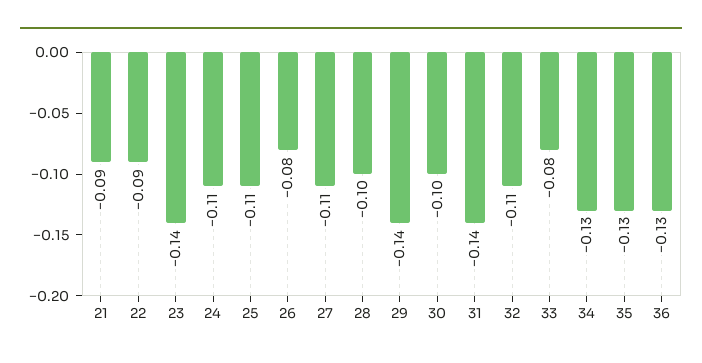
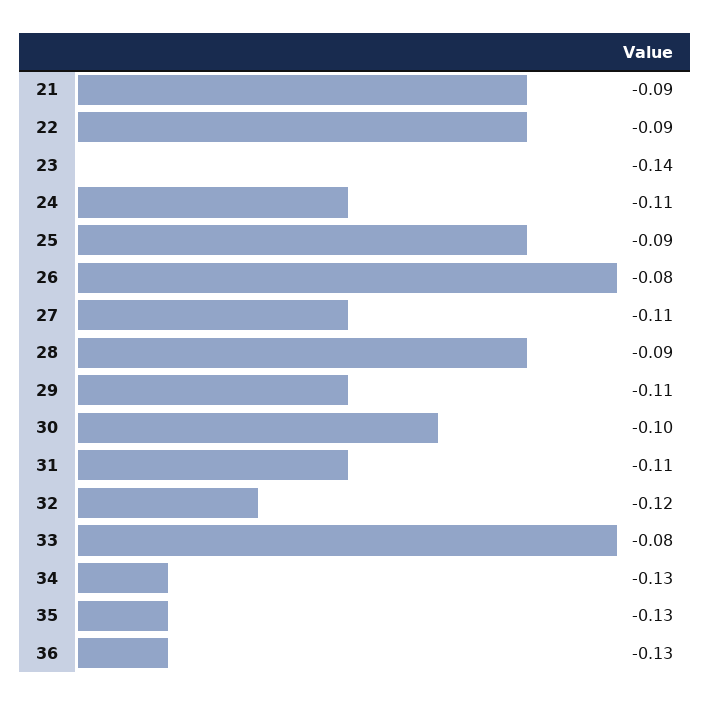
  {
    "21": -0.09,
    "22": -0.09,
    "23": -0.14,
    "24": -0.11,
-   "25": -0.11,
+   "25": -0.09,
    "26": -0.08,
    "27": -0.11,
-   "28": -0.1,
+   "28": -0.09,
-   "29": -0.14,
+   "29": -0.11,
    "30": -0.1,
-   "31": -0.14,
+   "31": -0.11,
-   "32": -0.11,
+   "32": -0.12,
    "33": -0.08,
    "34": -0.13,
    "35": -0.13,
    "36": -0.13
  }

